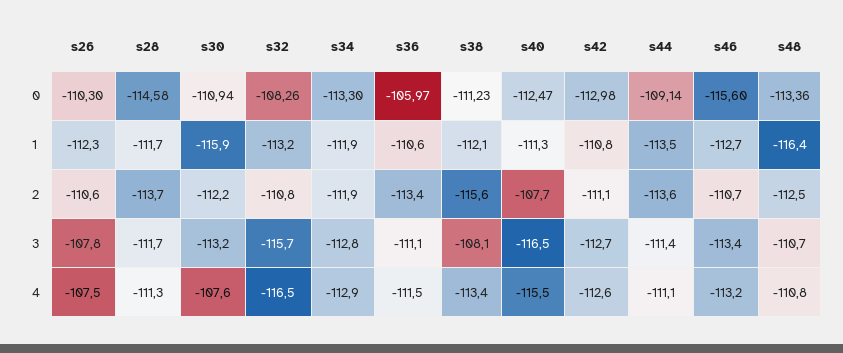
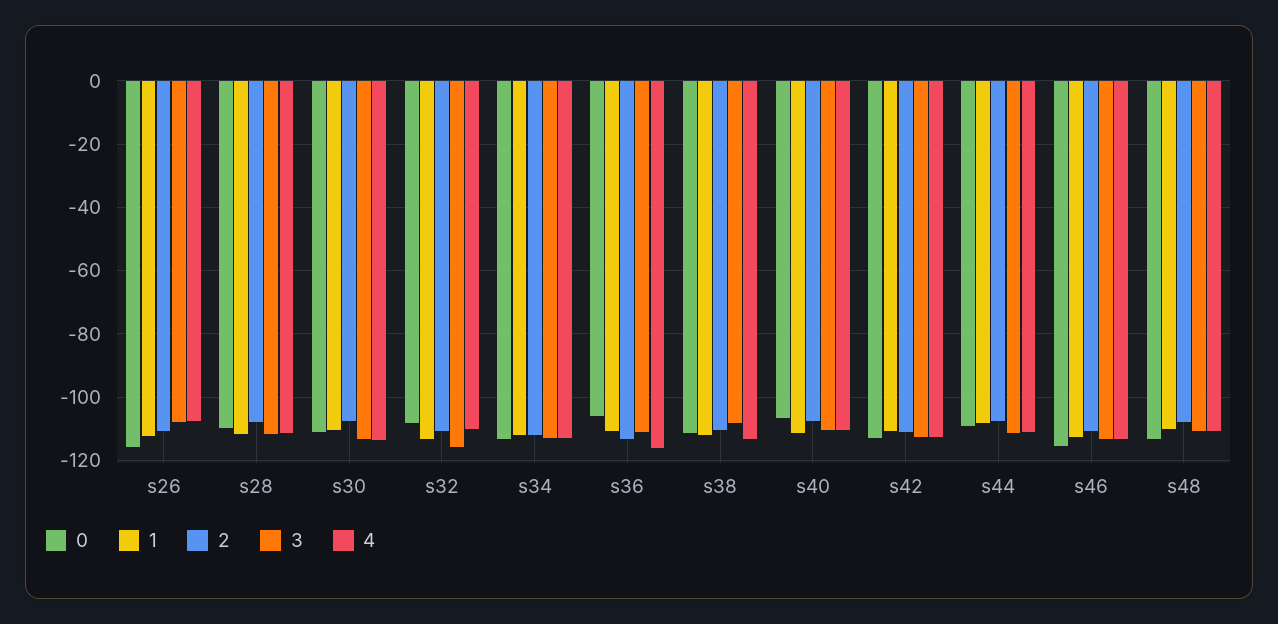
  {
    "0": {
-     "s26": -110.3,
+     "s26": -116,
-     "s28": -114.58,
+     "s28": -110,
      "s30": -110.94,
      "s32": -108.26,
      "s34": -113.3,
      "s36": -105.97,
      "s38": -111.23,
-     "s40": -112.47,
+     "s40": -106,
      "s42": -112.98,
      "s44": -109.14,
      "s46": -115.6,
      "s48": -113.36
    },
    "1": {
      "s26": -112.3,
      "s28": -111.7,
-     "s30": -115.9,
+     "s30": -110,
      "s32": -113.2,
      "s34": -111.9,
      "s36": -110.6,
      "s38": -112.1,
      "s40": -111.3,
      "s42": -110.8,
-     "s44": -113.5,
+     "s44": -108,
      "s46": -112.7,
-     "s48": -116.4
+     "s48": -110
    },
    "2": {
      "s26": -110.6,
-     "s28": -113.7,
+     "s28": -108,
-     "s30": -112.2,
+     "s30": -108,
      "s32": -110.8,
      "s34": -111.9,
      "s36": -113.4,
-     "s38": -115.6,
+     "s38": -110,
      "s40": -107.7,
      "s42": -111.1,
-     "s44": -113.6,
+     "s44": -108,
      "s46": -110.7,
-     "s48": -112.5
+     "s48": -108
    },
    "3": {
      "s26": -107.8,
      "s28": -111.7,
      "s30": -113.2,
      "s32": -115.7,
      "s34": -112.8,
      "s36": -111.1,
      "s38": -108.1,
-     "s40": -116.5,
+     "s40": -110,
      "s42": -112.7,
      "s44": -111.4,
      "s46": -113.4,
      "s48": -110.7
    },
    "4": {
      "s26": -107.5,
      "s28": -111.3,
-     "s30": -107.6,
+     "s30": -114,
-     "s32": -116.5,
+     "s32": -110,
      "s34": -112.9,
-     "s36": -111.5,
+     "s36": -116,
      "s38": -113.4,
-     "s40": -115.5,
+     "s40": -110,
      "s42": -112.6,
      "s44": -111.1,
      "s46": -113.2,
      "s48": -110.8
    }
  }

